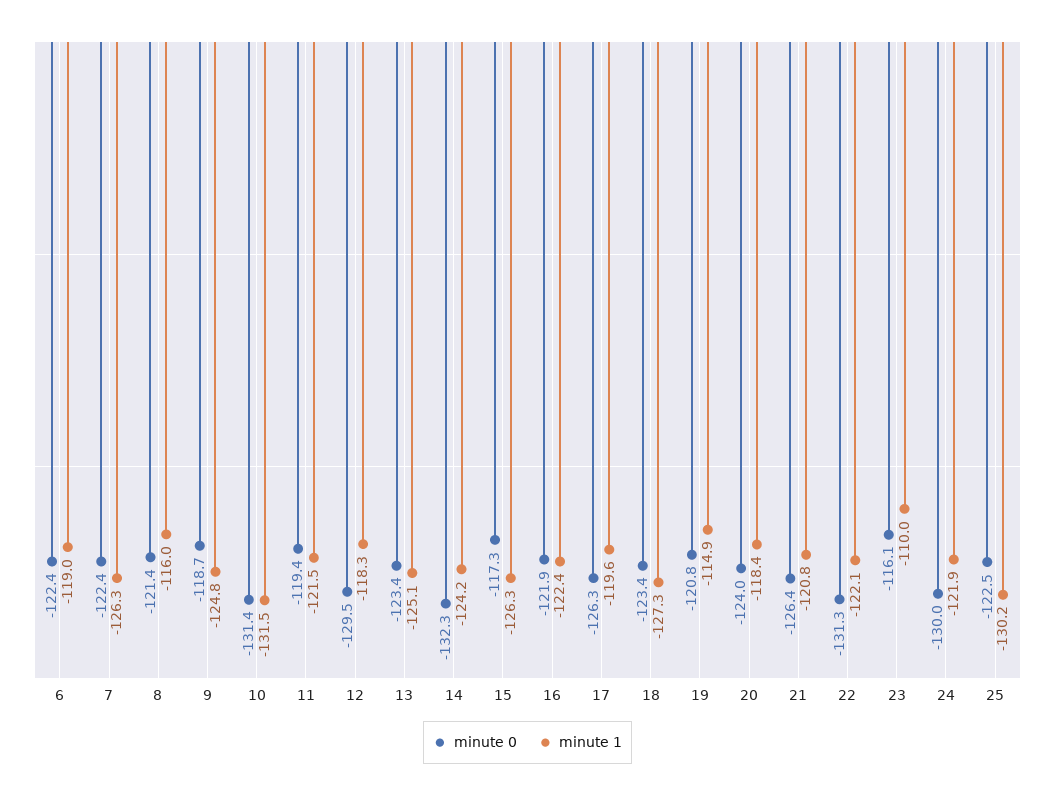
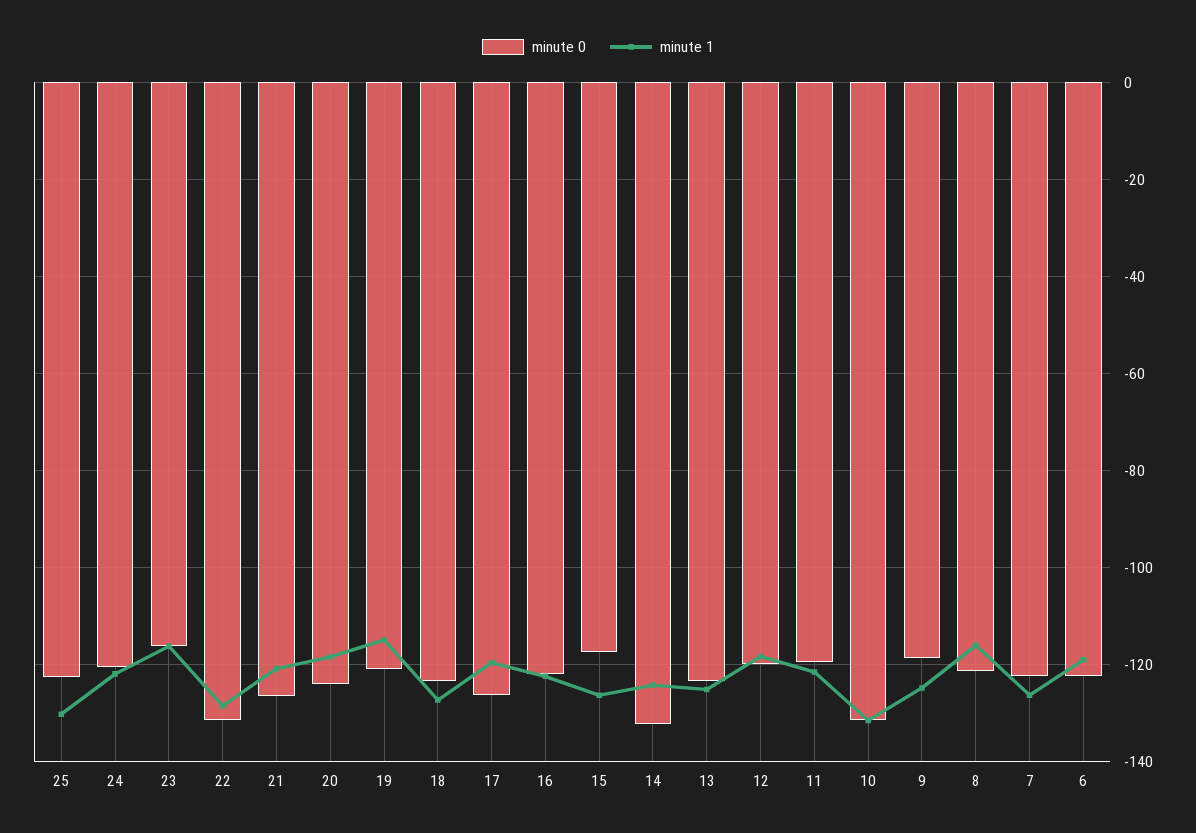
  {
    "minute 0": {
      "6": -122.4,
      "7": -122.4,
      "8": -121.4,
      "9": -118.7,
      "10": -131.4,
      "11": -119.4,
-     "12": -129.5,
+     "12": -120,
      "13": -123.4,
      "14": -132.3,
      "15": -117.3,
      "16": -121.9,
      "17": -126.3,
      "18": -123.4,
      "19": -120.8,
      "20": -124,
      "21": -126.4,
      "22": -131.3,
      "23": -116.1,
-     "24": -130,
+     "24": -120,
      "25": -122.5
    },
    "minute 1": {
      "6": -119,
      "7": -126.3,
      "8": -116,
      "9": -124.8,
      "10": -131.5,
      "11": -121.5,
      "12": -118.3,
      "13": -125.1,
      "14": -124.2,
      "15": -126.3,
      "16": -122.4,
      "17": -119.6,
      "18": -127.3,
      "19": -114.9,
      "20": -118.4,
      "21": -120.8,
-     "22": -122.1,
+     "22": -128,
-     "23": -110,
+     "23": -116,
      "24": -121.9,
      "25": -130.2
    }
  }

